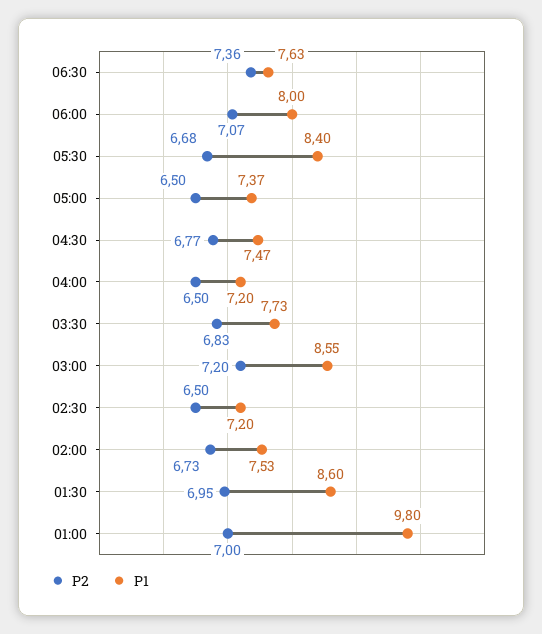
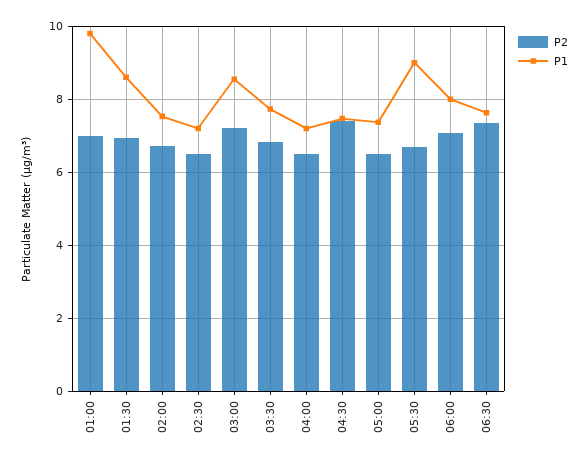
  {
    "P2": {
      "06:30": 7.36,
      "06:00": 7.07,
      "05:30": 6.68,
      "05:00": 6.5,
-     "04:30": 6.77,
+     "04:30": 7.4,
      "04:00": 6.5,
      "03:30": 6.83,
      "03:00": 7.2,
      "02:30": 6.5,
      "02:00": 6.73,
      "01:30": 6.95,
      "01:00": 7
    },
    "P1": {
      "06:30": 7.63,
      "06:00": 8,
-     "05:30": 8.4,
+     "05:30": 9,
      "05:00": 7.37,
      "04:30": 7.47,
      "04:00": 7.2,
      "03:30": 7.73,
      "03:00": 8.55,
      "02:30": 7.2,
      "02:00": 7.53,
      "01:30": 8.6,
      "01:00": 9.8
    }
  }

